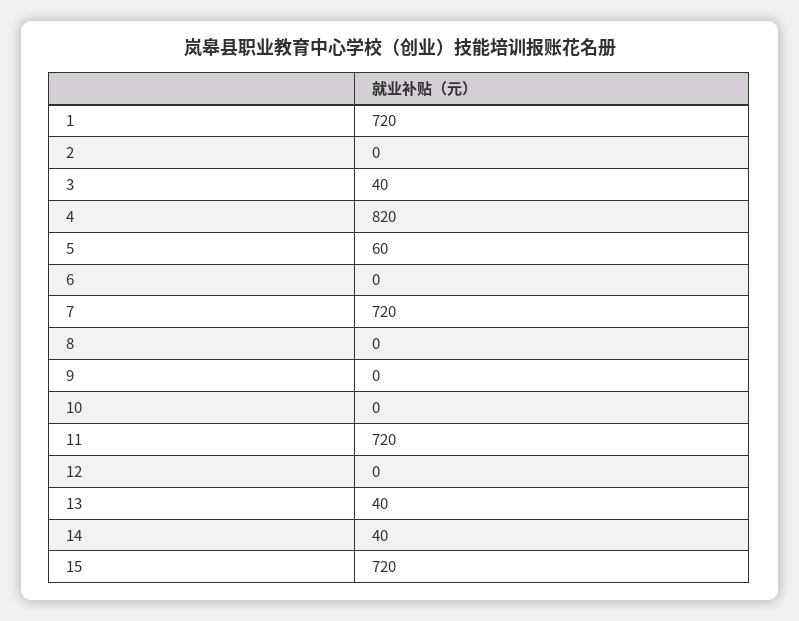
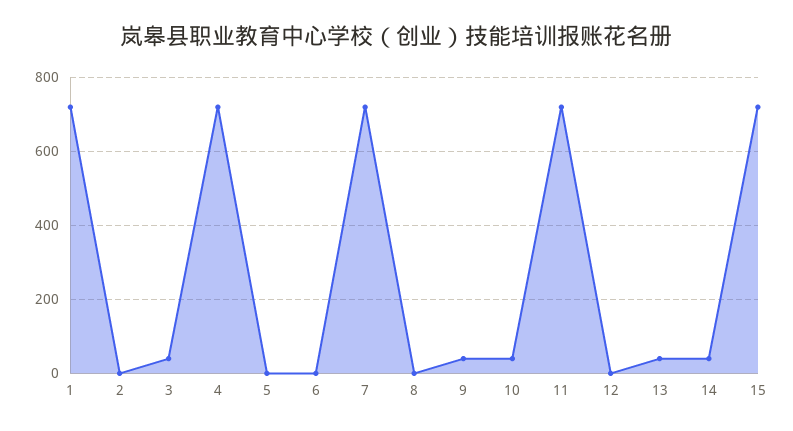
  {
    "1": 720,
    "2": 0,
    "3": 40,
-   "4": 820,
+   "4": 720,
-   "5": 60,
+   "5": 0,
    "6": 0,
    "7": 720,
    "8": 0,
-   "9": 0,
+   "9": 40,
-   "10": 0,
+   "10": 40,
    "11": 720,
    "12": 0,
    "13": 40,
    "14": 40,
    "15": 720
  }

